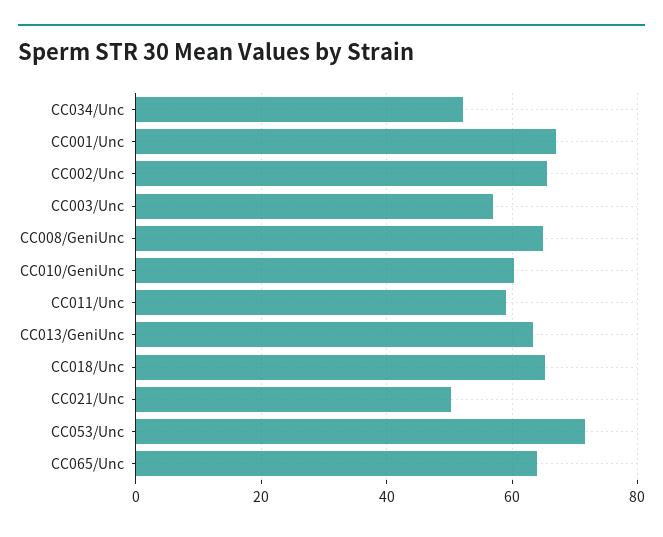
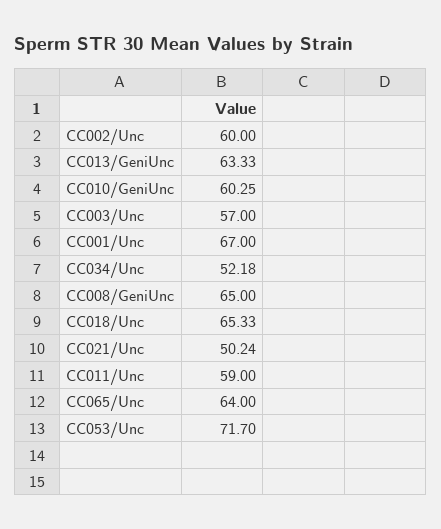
  {
    "CC034/Unc": 52.18,
    "CC001/Unc": 67,
-   "CC002/Unc": 66,
+   "CC002/Unc": 60,
    "CC003/Unc": 57,
    "CC008/GeniUnc": 65,
    "CC010/GeniUnc": 60.25,
    "CC011/Unc": 59,
    "CC013/GeniUnc": 63.33,
    "CC018/Unc": 65.33,
    "CC021/Unc": 50.24,
    "CC053/Unc": 71.7,
    "CC065/Unc": 64
  }

